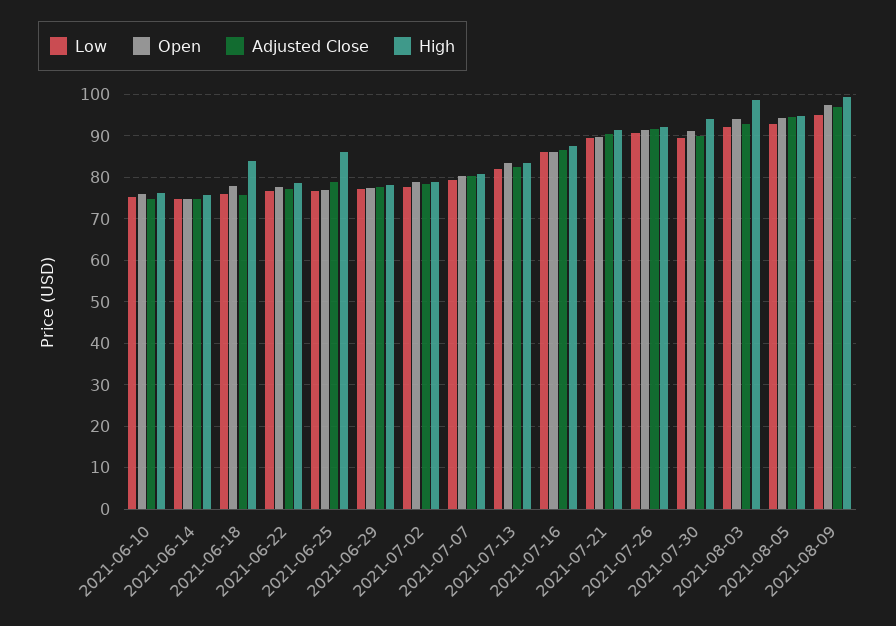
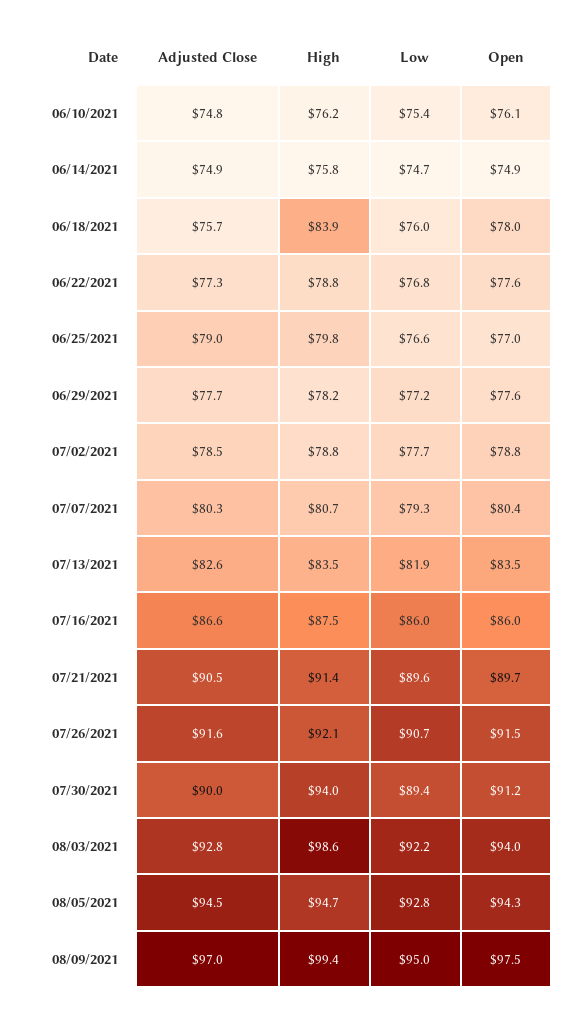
  {
    "Low": {
      "2021-06-10": 75.4,
      "2021-06-14": 74.7,
      "2021-06-18": 76,
      "2021-06-22": 76.8,
      "2021-06-25": 76.6,
      "2021-06-29": 77.2,
      "2021-07-02": 77.7,
      "2021-07-07": 79.3,
      "2021-07-13": 81.9,
      "2021-07-16": 86,
      "2021-07-21": 89.6,
      "2021-07-26": 90.7,
      "2021-07-30": 89.4,
      "2021-08-03": 92.2,
      "2021-08-05": 92.8,
      "2021-08-09": 95
    },
    "Open": {
      "2021-06-10": 76.1,
      "2021-06-14": 74.9,
      "2021-06-18": 78,
      "2021-06-22": 77.6,
      "2021-06-25": 77,
      "2021-06-29": 77.6,
      "2021-07-02": 78.8,
      "2021-07-07": 80.4,
      "2021-07-13": 83.5,
      "2021-07-16": 86,
      "2021-07-21": 89.7,
      "2021-07-26": 91.5,
      "2021-07-30": 91.2,
      "2021-08-03": 94,
      "2021-08-05": 94.3,
      "2021-08-09": 97.5
    },
    "Adjusted Close": {
      "2021-06-10": 74.8,
      "2021-06-14": 74.9,
      "2021-06-18": 75.7,
      "2021-06-22": 77.3,
      "2021-06-25": 79,
      "2021-06-29": 77.7,
      "2021-07-02": 78.5,
      "2021-07-07": 80.3,
      "2021-07-13": 82.6,
      "2021-07-16": 86.6,
      "2021-07-21": 90.5,
      "2021-07-26": 91.6,
      "2021-07-30": 90,
      "2021-08-03": 92.8,
      "2021-08-05": 94.5,
      "2021-08-09": 97
    },
    "High": {
      "2021-06-10": 76.2,
      "2021-06-14": 75.8,
      "2021-06-18": 83.9,
      "2021-06-22": 78.8,
-     "2021-06-25": 86,
+     "2021-06-25": 79.8,
      "2021-06-29": 78.2,
      "2021-07-02": 78.8,
      "2021-07-07": 80.7,
      "2021-07-13": 83.5,
      "2021-07-16": 87.5,
      "2021-07-21": 91.4,
      "2021-07-26": 92.1,
      "2021-07-30": 94,
      "2021-08-03": 98.6,
      "2021-08-05": 94.7,
      "2021-08-09": 99.4
    }
  }

